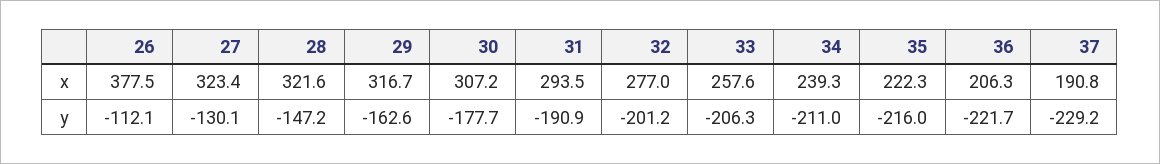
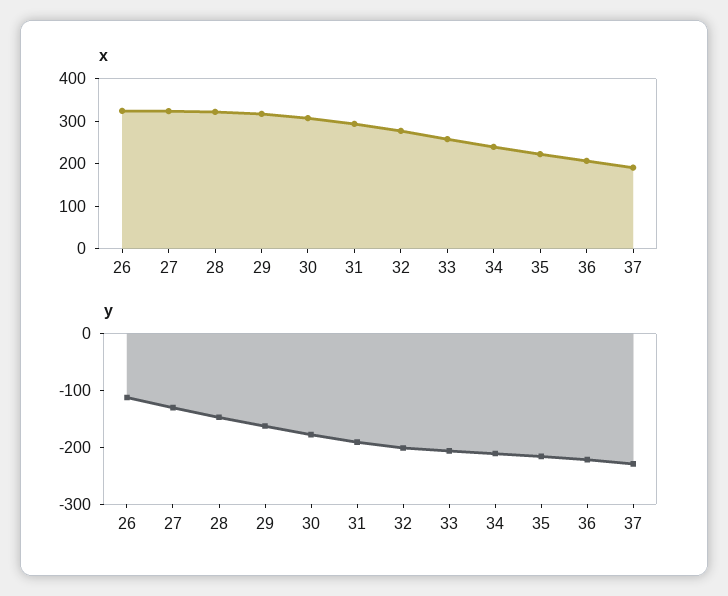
  {
    "x": {
-     "26": 377.5,
+     "26": 320,
      "27": 323.4,
      "28": 321.6,
      "29": 316.7,
      "30": 307.2,
      "31": 293.5,
      "32": 277,
      "33": 257.6,
      "34": 239.3,
      "35": 222.3,
      "36": 206.3,
      "37": 190.8
    },
    "y": {
      "26": -112.1,
      "27": -130.1,
      "28": -147.2,
      "29": -162.6,
      "30": -177.7,
      "31": -190.9,
      "32": -201.2,
      "33": -206.3,
      "34": -211,
      "35": -216,
      "36": -221.7,
      "37": -229.2
    }
  }

